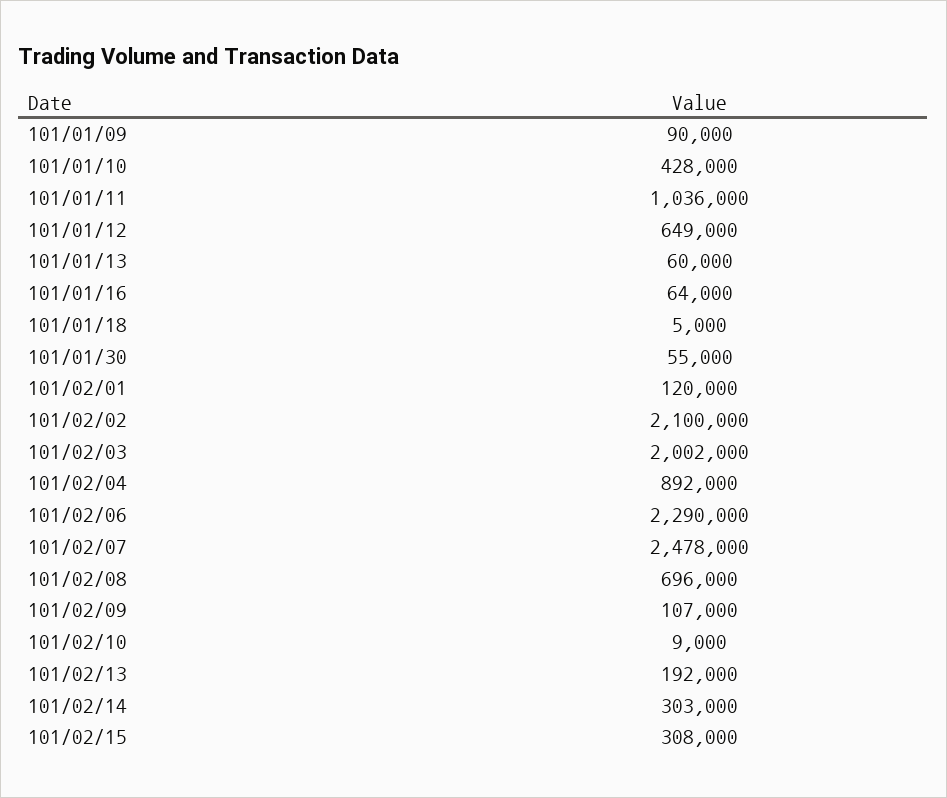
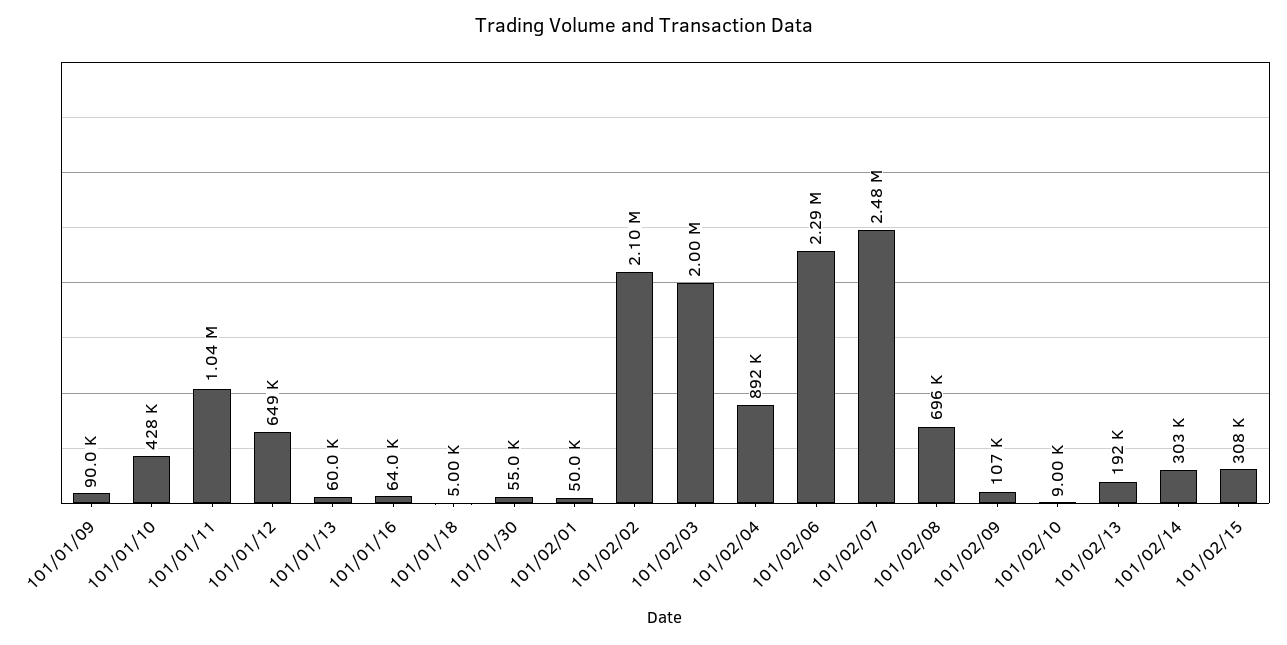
  {
    "101/01/09": 90000,
    "101/01/10": 428000,
    "101/01/11": 1036000,
    "101/01/12": 649000,
    "101/01/13": 60000,
    "101/01/16": 64000,
    "101/01/18": 5000,
    "101/01/30": 55000,
-   "101/02/01": 120000,
+   "101/02/01": 50000,
    "101/02/02": 2100000,
    "101/02/03": 2002000,
    "101/02/04": 892000,
    "101/02/06": 2290000,
    "101/02/07": 2478000,
    "101/02/08": 696000,
    "101/02/09": 107000,
    "101/02/10": 9000,
    "101/02/13": 192000,
    "101/02/14": 303000,
    "101/02/15": 308000
  }

